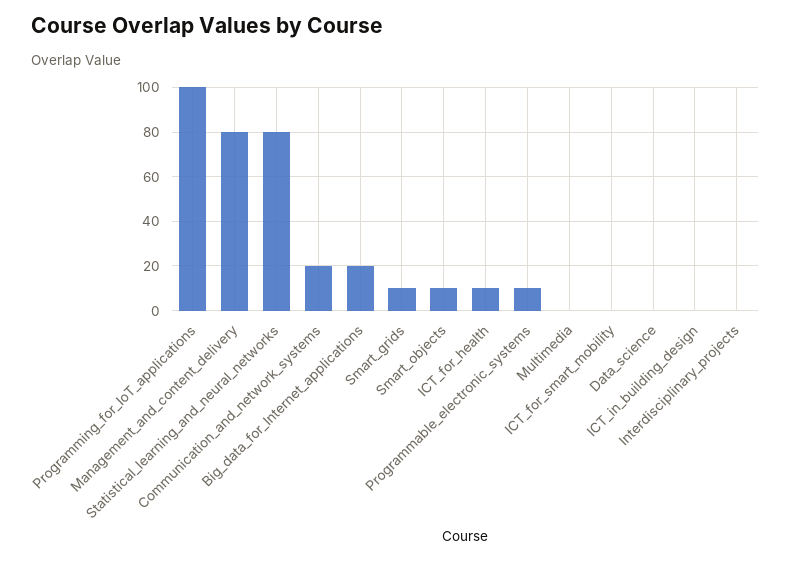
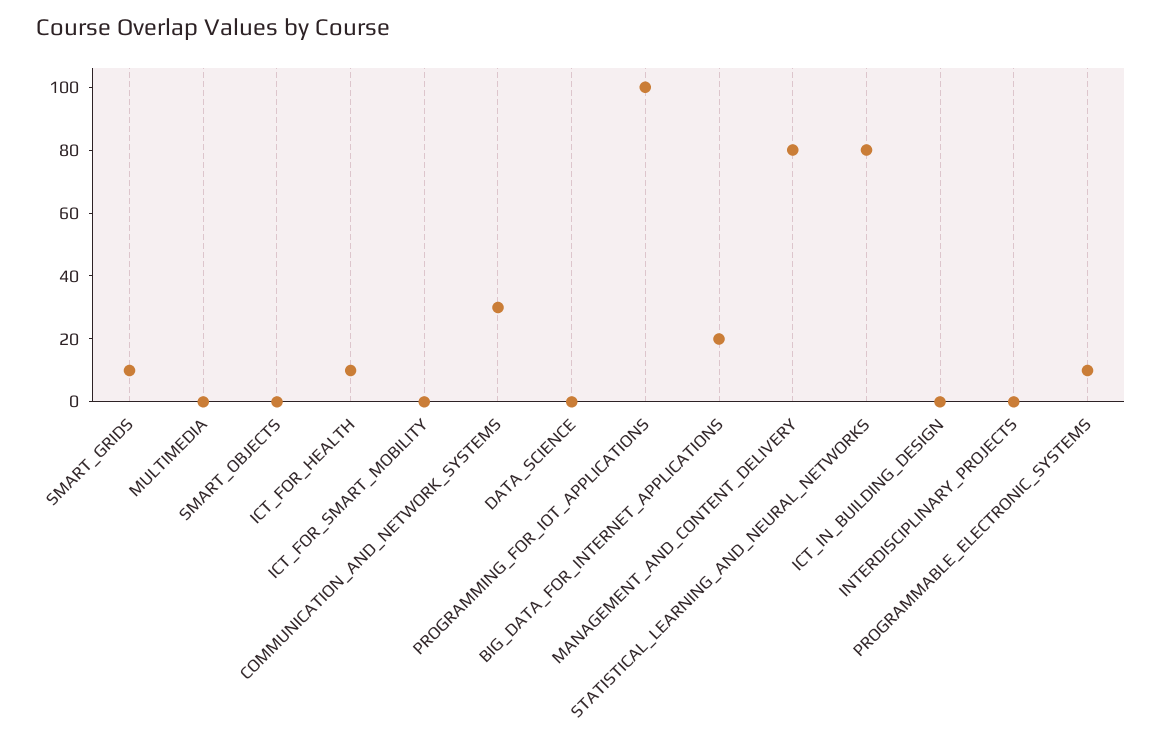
  {
    "Programming_for_IoT_applications": 100,
    "Management_and_content_delivery": 80,
    "Statistical_learning_and_neural_networks": 80,
-   "Communication_and_network_systems": 20,
+   "Communication_and_network_systems": 30,
    "Big_data_for_Internet_applications": 20,
    "Smart_grids": 10,
-   "Smart_objects": 10,
+   "Smart_objects": 0,
    "ICT_for_health": 10,
    "Programmable_electronic_systems": 10,
    "Multimedia": 0,
    "ICT_for_smart_mobility": 0,
    "Data_science": 0,
    "ICT_in_building_design": 0,
    "Interdisciplinary_projects": 0
  }

